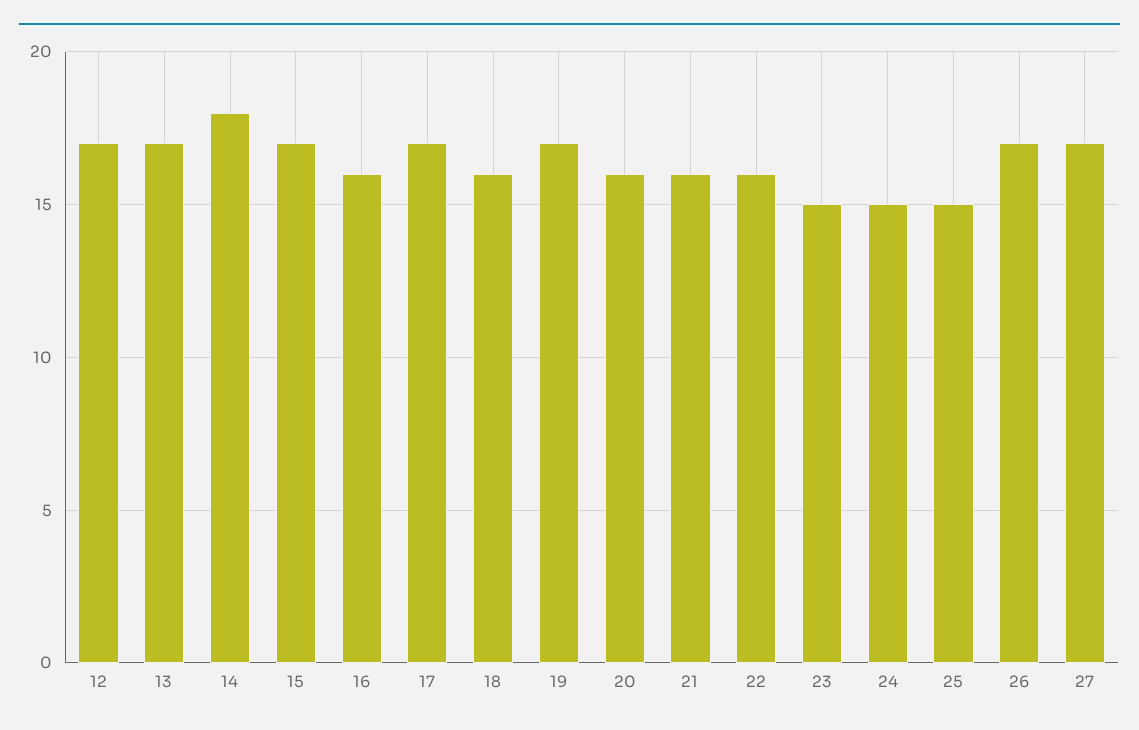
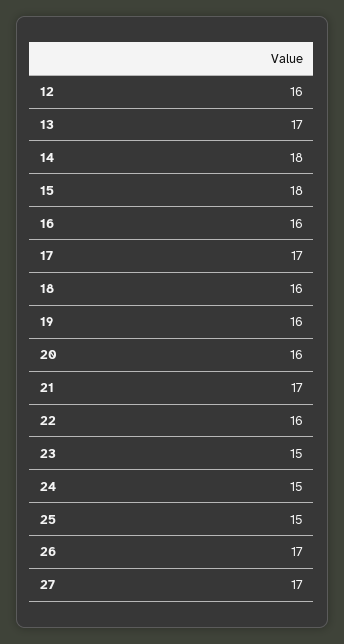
  {
-   "12": 17,
+   "12": 16,
    "13": 17,
    "14": 18,
-   "15": 17,
+   "15": 18,
    "16": 16,
    "17": 17,
    "18": 16,
-   "19": 17,
+   "19": 16,
    "20": 16,
-   "21": 16,
+   "21": 17,
    "22": 16,
    "23": 15,
    "24": 15,
    "25": 15,
    "26": 17,
    "27": 17
  }

